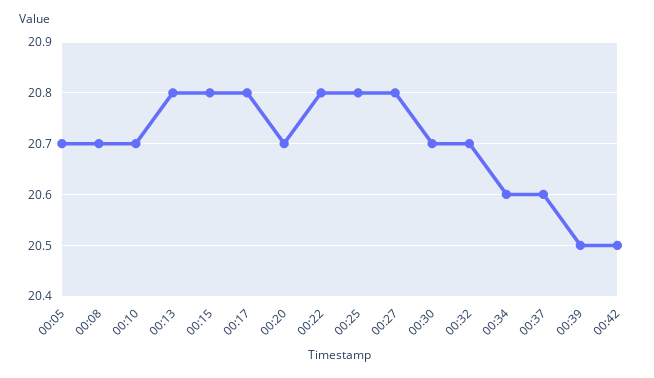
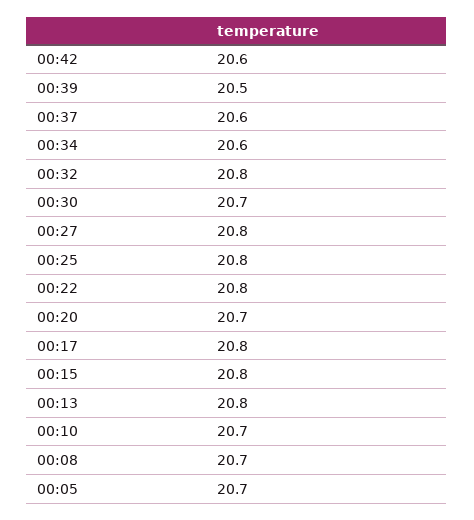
  {
    "00:05": 20.7,
    "00:08": 20.7,
    "00:10": 20.7,
    "00:13": 20.8,
    "00:15": 20.8,
    "00:17": 20.8,
    "00:20": 20.7,
    "00:22": 20.8,
    "00:25": 20.8,
    "00:27": 20.8,
    "00:30": 20.7,
-   "00:32": 20.7,
+   "00:32": 20.8,
    "00:34": 20.6,
    "00:37": 20.6,
    "00:39": 20.5,
-   "00:42": 20.5
+   "00:42": 20.6
  }

